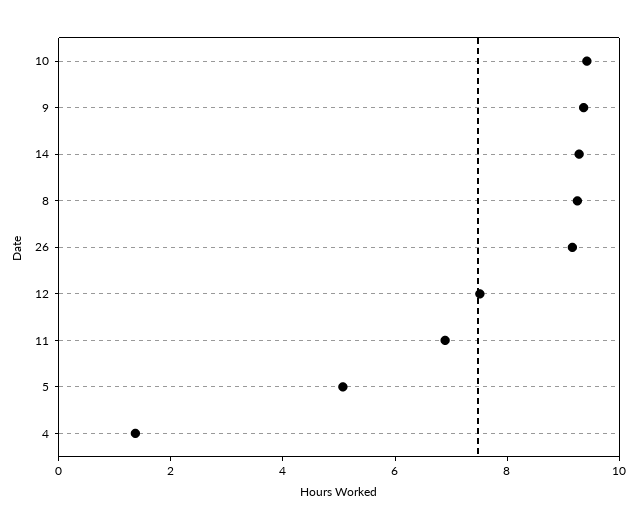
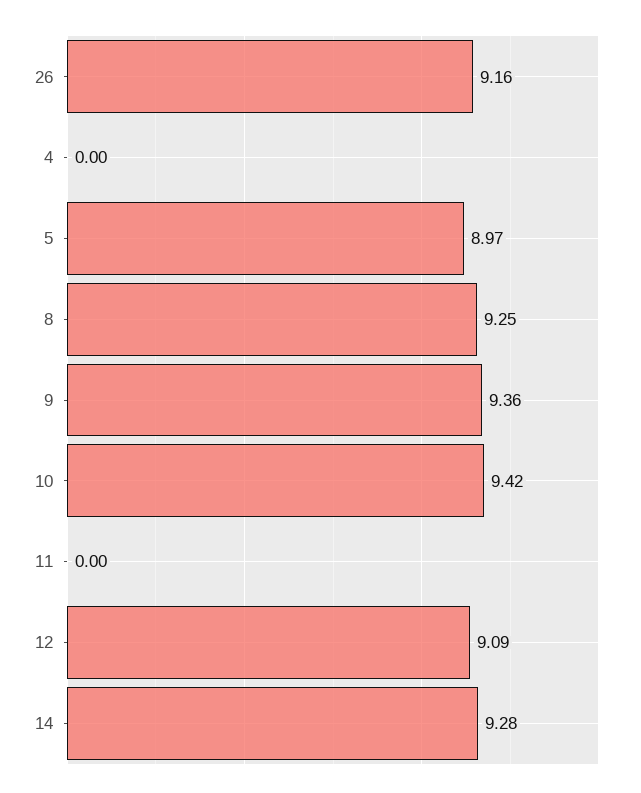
  {
    "10": 9.42,
    "9": 9.36,
    "14": 9.28,
    "8": 9.25,
    "26": 9.16,
-   "12": 7.5,
+   "12": 9.09,
-   "11": 7,
+   "11": 0,
-   "5": 5,
+   "5": 8.97,
-   "4": 1.5
+   "4": 0
  }

